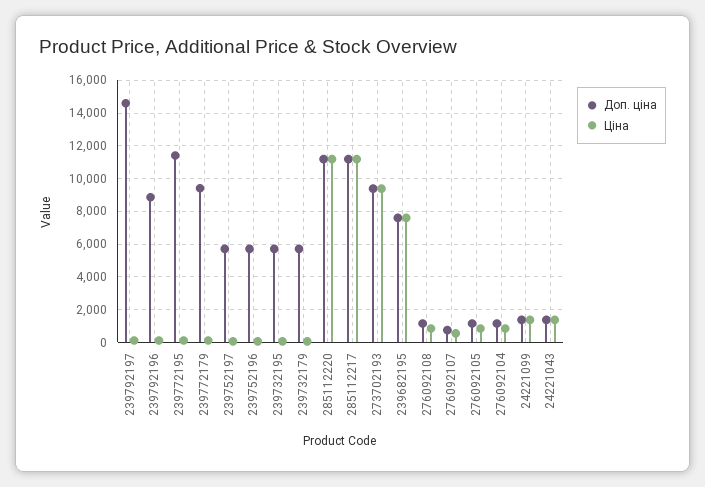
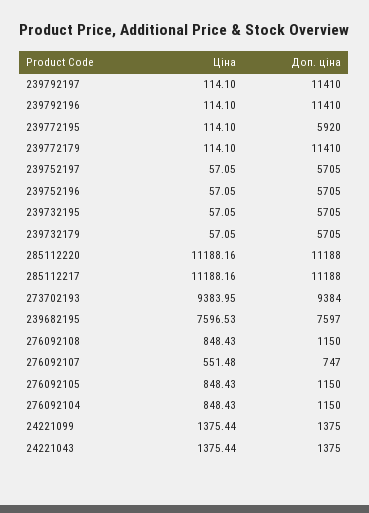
  {
    "Доп. ціна": {
-     "239792197": 14500,
+     "239792197": 11410,
-     "239792196": 9000,
+     "239792196": 11410,
-     "239772195": 11500,
+     "239772195": 5920,
-     "239772179": 9500,
+     "239772179": 11410,
      "239752197": 5705,
      "239752196": 5705,
      "239732195": 5705,
      "239732179": 5705,
      "285112220": 11188,
      "285112217": 11188,
      "273702193": 9384,
      "239682195": 7597,
      "276092108": 1150,
      "276092107": 747,
      "276092105": 1150,
      "276092104": 1150,
      "24221099": 1375,
      "24221043": 1375
    },
    "Ціна": {
      "239792197": 114.1,
      "239792196": 114.1,
      "239772195": 114.1,
      "239772179": 114.1,
      "239752197": 57.05,
      "239752196": 57.05,
      "239732195": 57.05,
      "239732179": 57.05,
      "285112220": 11188.16,
      "285112217": 11188.16,
      "273702193": 9383.95,
      "239682195": 7596.53,
      "276092108": 848.43,
      "276092107": 551.48,
      "276092105": 848.43,
      "276092104": 848.43,
      "24221099": 1375.44,
      "24221043": 1375.44
    }
  }

